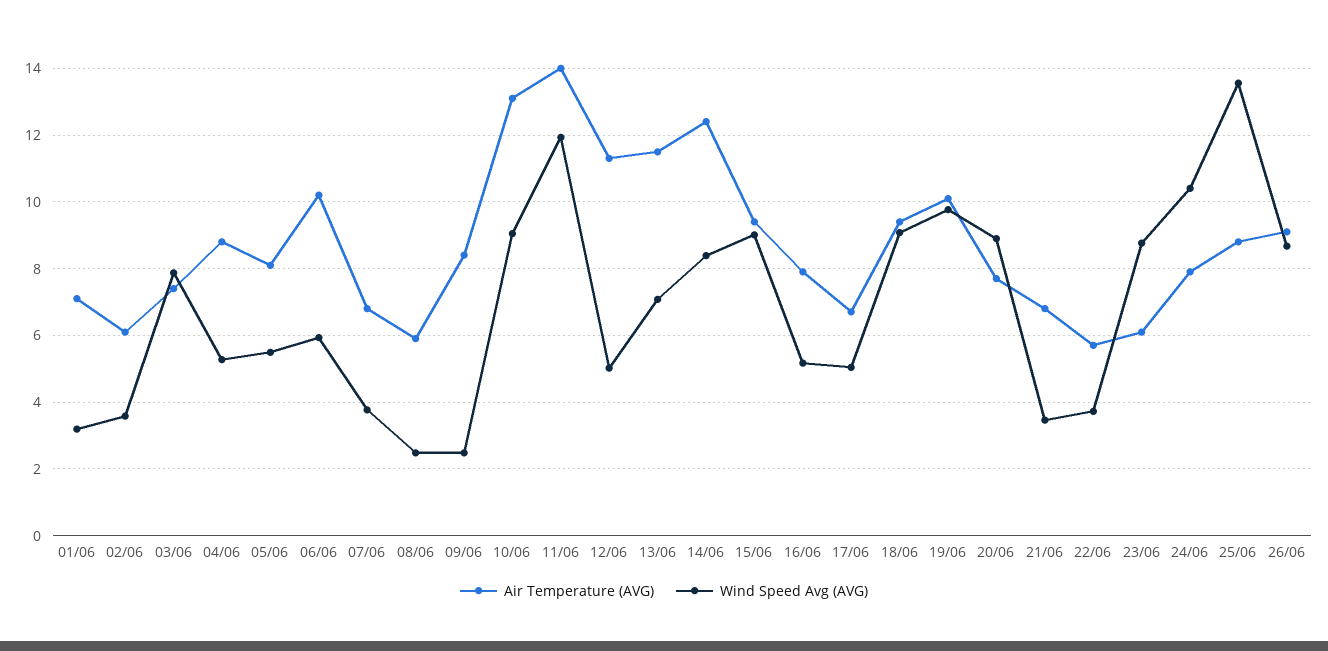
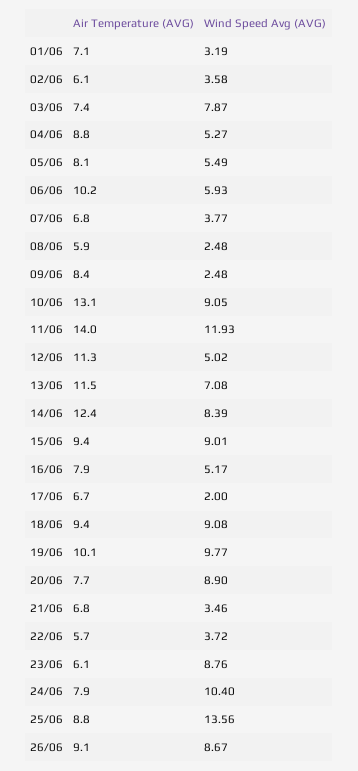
  {
    "Air Temperature (AVG)": {
      "01/06": 7.1,
      "02/06": 6.1,
      "03/06": 7.4,
      "04/06": 8.8,
      "05/06": 8.1,
      "06/06": 10.2,
      "07/06": 6.8,
      "08/06": 5.9,
      "09/06": 8.4,
      "10/06": 13.1,
      "11/06": 14,
      "12/06": 11.3,
      "13/06": 11.5,
      "14/06": 12.4,
      "15/06": 9.4,
      "16/06": 7.9,
      "17/06": 6.7,
      "18/06": 9.4,
      "19/06": 10.1,
      "20/06": 7.7,
      "21/06": 6.8,
      "22/06": 5.7,
      "23/06": 6.1,
      "24/06": 7.9,
      "25/06": 8.8,
      "26/06": 9.1
    },
    "Wind Speed Avg (AVG)": {
      "01/06": 3.19,
      "02/06": 3.58,
      "03/06": 7.87,
      "04/06": 5.27,
      "05/06": 5.49,
      "06/06": 5.93,
      "07/06": 3.77,
      "08/06": 2.48,
      "09/06": 2.48,
      "10/06": 9.05,
      "11/06": 11.93,
      "12/06": 5.02,
      "13/06": 7.08,
      "14/06": 8.39,
      "15/06": 9.01,
      "16/06": 5.17,
-     "17/06": 5,
+     "17/06": 2,
      "18/06": 9.08,
      "19/06": 9.77,
      "20/06": 8.9,
      "21/06": 3.46,
      "22/06": 3.72,
      "23/06": 8.76,
      "24/06": 10.4,
      "25/06": 13.56,
      "26/06": 8.67
    }
  }

